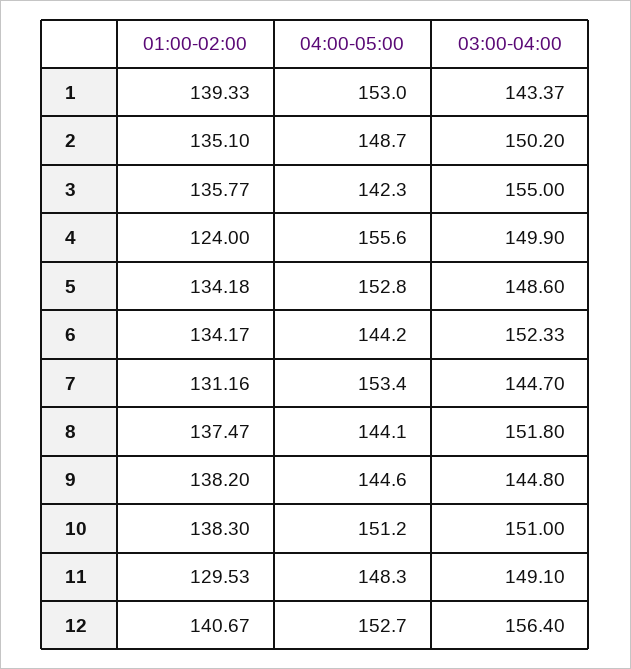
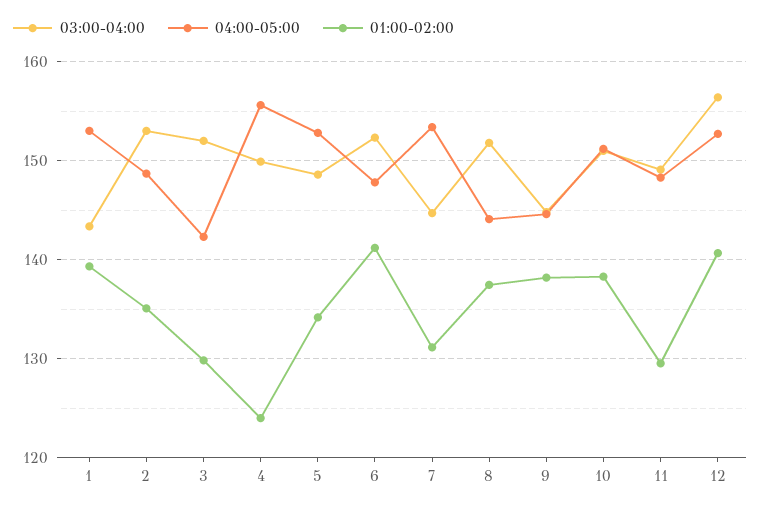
  {
    "01:00-02:00": {
      "1": 139.33,
      "2": 135.1,
-     "3": 135.77,
+     "3": 130,
      "4": 124,
      "5": 134.18,
-     "6": 134.17,
+     "6": 141,
      "7": 131.16,
      "8": 137.47,
      "9": 138.2,
      "10": 138.3,
      "11": 129.53,
      "12": 140.67
    },
    "04:00-05:00": {
      "1": 153,
      "2": 148.7,
      "3": 142.3,
      "4": 155.6,
      "5": 152.8,
-     "6": 144.2,
+     "6": 148,
      "7": 153.4,
      "8": 144.1,
      "9": 144.6,
      "10": 151.2,
      "11": 148.3,
      "12": 152.7
    },
    "03:00-04:00": {
      "1": 143.37,
-     "2": 150.2,
+     "2": 153,
-     "3": 155,
+     "3": 152,
      "4": 149.9,
      "5": 148.6,
      "6": 152.33,
      "7": 144.7,
      "8": 151.8,
      "9": 144.8,
      "10": 151,
      "11": 149.1,
      "12": 156.4
    }
  }

